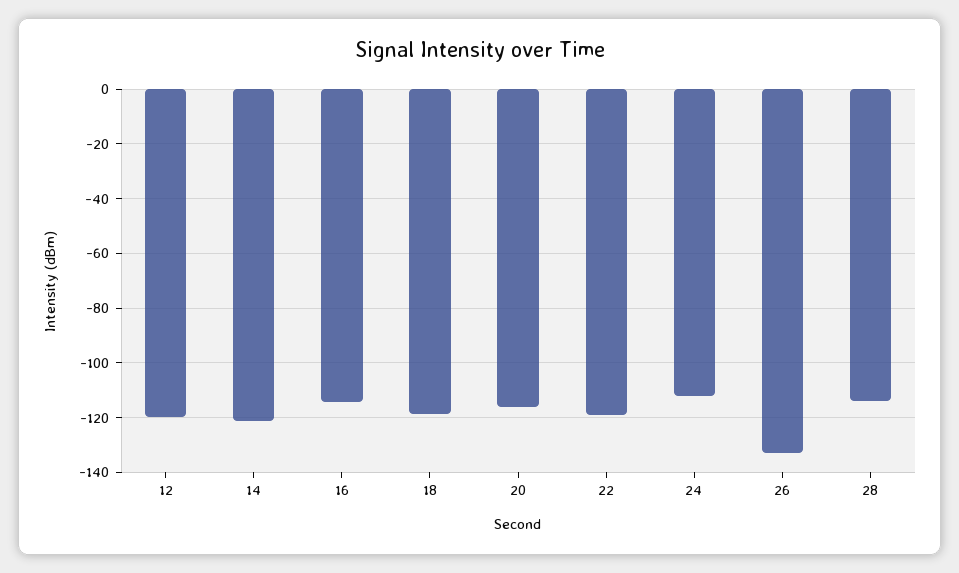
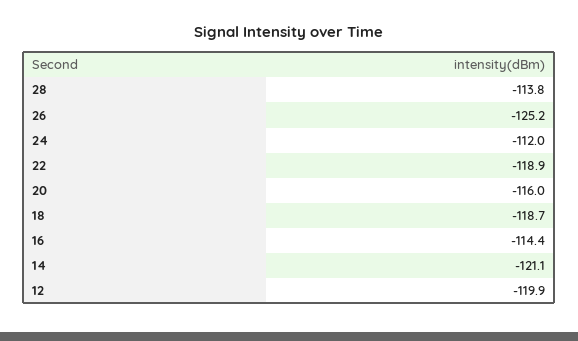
  {
    "12": -119.9,
    "14": -121.1,
    "16": -114.4,
    "18": -118.7,
    "20": -116,
    "22": -118.9,
    "24": -112,
-   "26": -132.5,
+   "26": -125.2,
    "28": -113.8
  }

